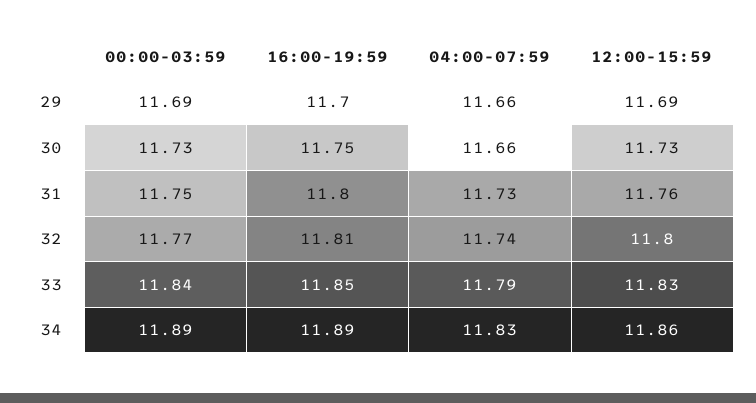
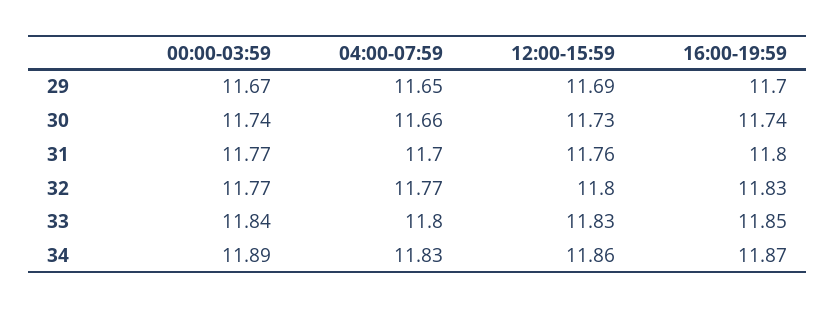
  {
    "00:00-03:59": {
-     "29": 11.69,
+     "29": 11.67,
-     "30": 11.73,
+     "30": 11.74,
-     "31": 11.75,
+     "31": 11.77,
      "32": 11.77,
      "33": 11.84,
      "34": 11.89
    },
    "16:00-19:59": {
      "29": 11.7,
-     "30": 11.75,
+     "30": 11.74,
      "31": 11.8,
-     "32": 11.81,
+     "32": 11.83,
      "33": 11.85,
-     "34": 11.89
+     "34": 11.87
    },
    "04:00-07:59": {
-     "29": 11.66,
+     "29": 11.65,
      "30": 11.66,
-     "31": 11.73,
+     "31": 11.7,
-     "32": 11.74,
+     "32": 11.77,
-     "33": 11.79,
+     "33": 11.8,
      "34": 11.83
    },
    "12:00-15:59": {
      "29": 11.69,
      "30": 11.73,
      "31": 11.76,
      "32": 11.8,
      "33": 11.83,
      "34": 11.86
    }
  }

